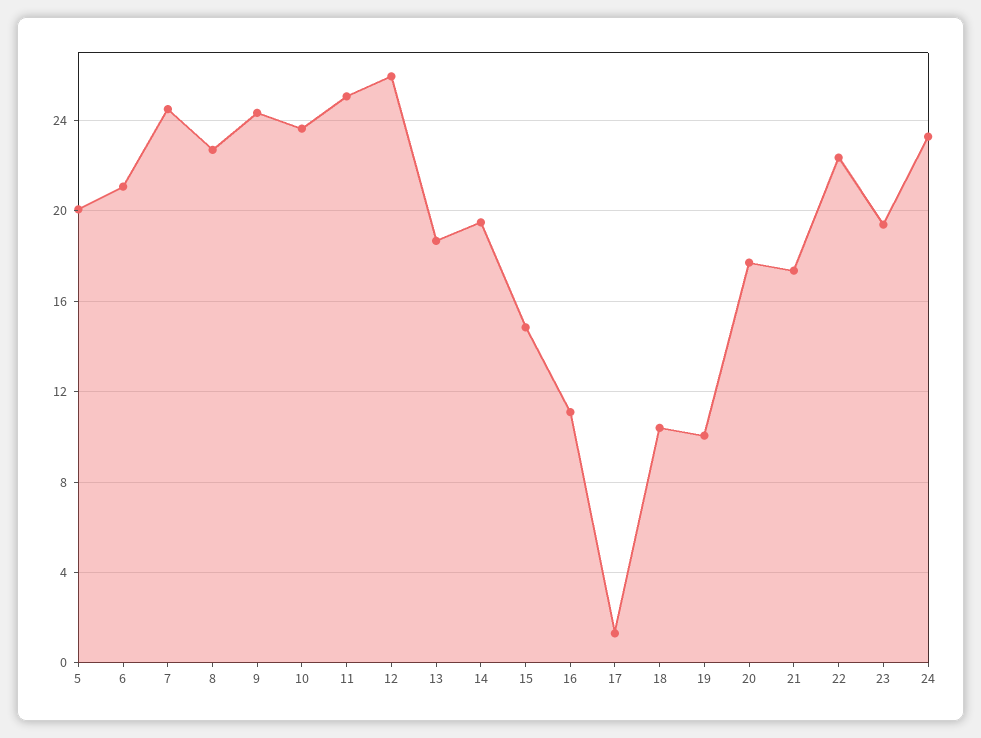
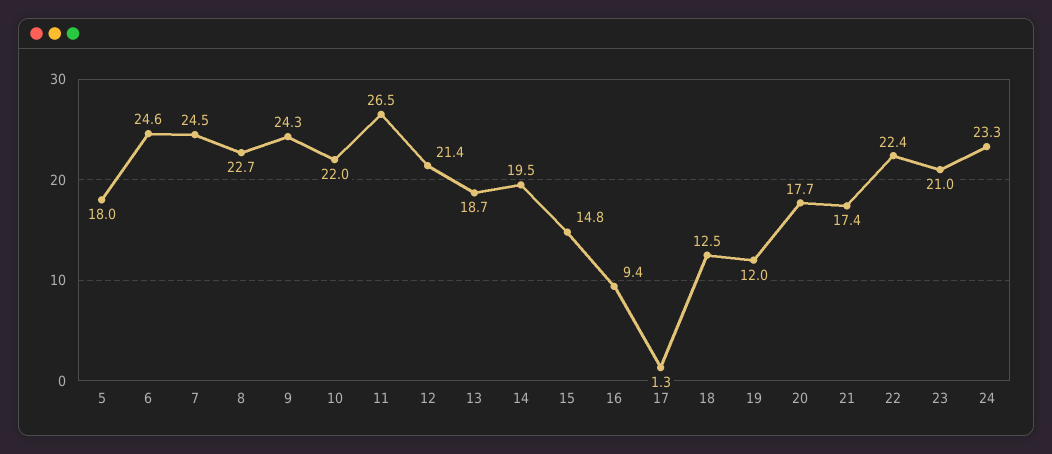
  {
-   "5": 20,
+   "5": 18,
-   "6": 21,
+   "6": 24.6,
    "7": 24.5,
    "8": 22.7,
    "9": 24.3,
-   "10": 23.5,
+   "10": 22,
-   "11": 25,
+   "11": 26.5,
-   "12": 26,
+   "12": 21.4,
    "13": 18.7,
    "14": 19.5,
    "15": 14.8,
-   "16": 11,
+   "16": 9.4,
    "17": 1.3,
-   "18": 10.5,
+   "18": 12.5,
-   "19": 10,
+   "19": 12,
    "20": 17.7,
    "21": 17.4,
    "22": 22.4,
-   "23": 19.5,
+   "23": 21,
    "24": 23.3
  }

